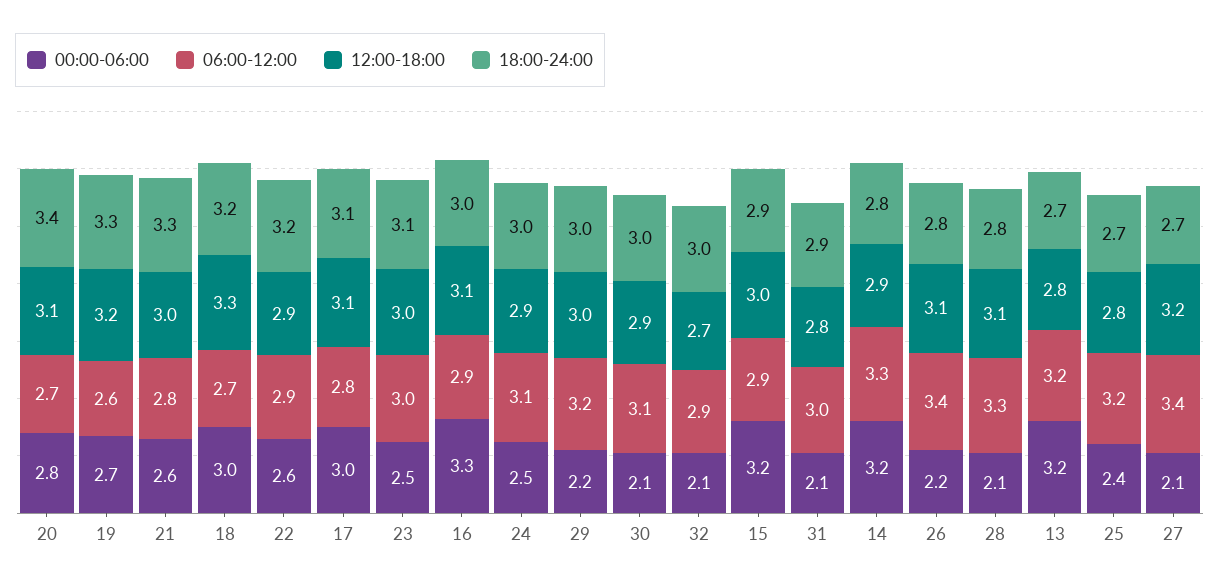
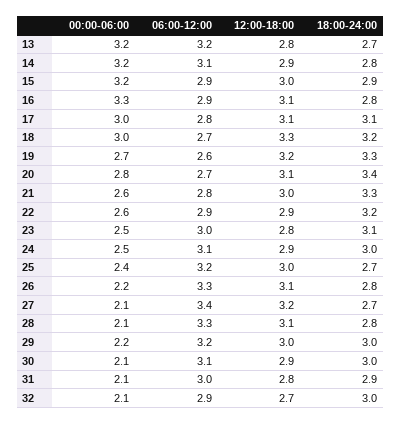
  {
    "00:00-06:00": {
      "20": 2.8,
      "19": 2.7,
      "21": 2.6,
      "18": 3,
      "22": 2.6,
      "17": 3,
      "23": 2.5,
      "16": 3.3,
      "24": 2.5,
      "29": 2.2,
      "30": 2.1,
      "32": 2.1,
      "15": 3.2,
      "31": 2.1,
      "14": 3.2,
      "26": 2.2,
      "28": 2.1,
      "13": 3.2,
      "25": 2.4,
      "27": 2.1
    },
    "06:00-12:00": {
      "20": 2.7,
      "19": 2.6,
      "21": 2.8,
      "18": 2.7,
      "22": 2.9,
      "17": 2.8,
      "23": 3,
      "16": 2.9,
      "24": 3.1,
      "29": 3.2,
      "30": 3.1,
      "32": 2.9,
      "15": 2.9,
      "31": 3,
-     "14": 3.3,
+     "14": 3.1,
-     "26": 3.4,
+     "26": 3.3,
      "28": 3.3,
      "13": 3.2,
      "25": 3.2,
      "27": 3.4
    },
    "12:00-18:00": {
      "20": 3.1,
      "19": 3.2,
      "21": 3,
      "18": 3.3,
      "22": 2.9,
      "17": 3.1,
-     "23": 3,
+     "23": 2.8,
      "16": 3.1,
      "24": 2.9,
      "29": 3,
      "30": 2.9,
      "32": 2.7,
      "15": 3,
      "31": 2.8,
      "14": 2.9,
      "26": 3.1,
      "28": 3.1,
      "13": 2.8,
-     "25": 2.8,
+     "25": 3,
      "27": 3.2
    },
    "18:00-24:00": {
      "20": 3.4,
      "19": 3.3,
      "21": 3.3,
      "18": 3.2,
      "22": 3.2,
      "17": 3.1,
      "23": 3.1,
-     "16": 3,
+     "16": 2.8,
      "24": 3,
      "29": 3,
      "30": 3,
      "32": 3,
      "15": 2.9,
      "31": 2.9,
      "14": 2.8,
      "26": 2.8,
      "28": 2.8,
      "13": 2.7,
      "25": 2.7,
      "27": 2.7
    }
  }

